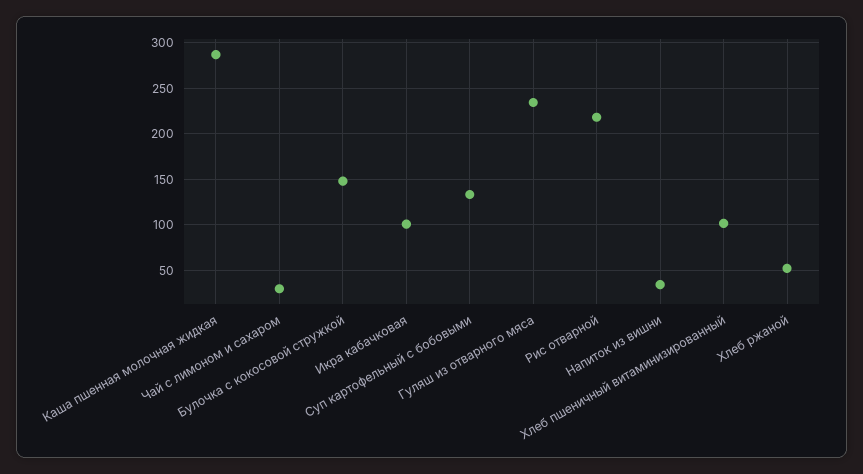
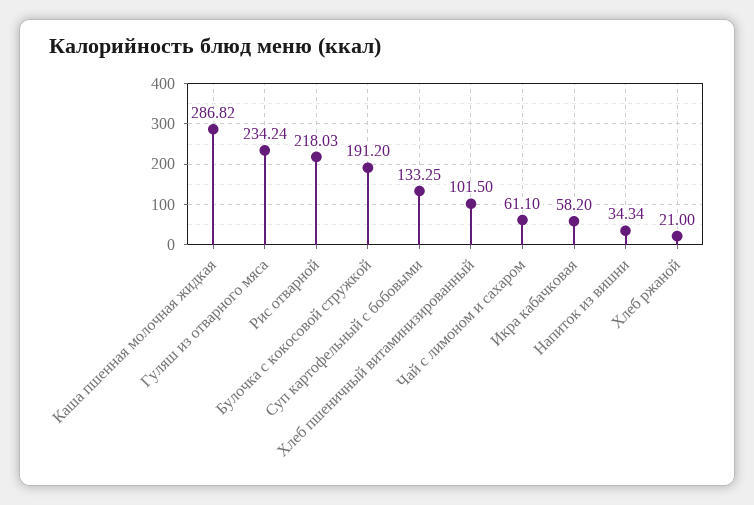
  {
    "Каша пшенная молочная жидкая": 286.82,
-   "Чай с лимоном и сахаром": 30,
+   "Чай с лимоном и сахаром": 61.1,
-   "Булочка с кокосовой стружкой": 150,
+   "Булочка с кокосовой стружкой": 191.2,
-   "Икра кабачковая": 100,
+   "Икра кабачковая": 58.2,
    "Суп картофельный с бобовыми": 133.25,
    "Гуляш из отварного мяса": 234.24,
    "Рис отварной": 218.03,
    "Напиток из вишни": 34.34,
    "Хлеб пшеничный витаминизированный": 101.5,
-   "Хлеб ржаной": 50
+   "Хлеб ржаной": 21
  }

